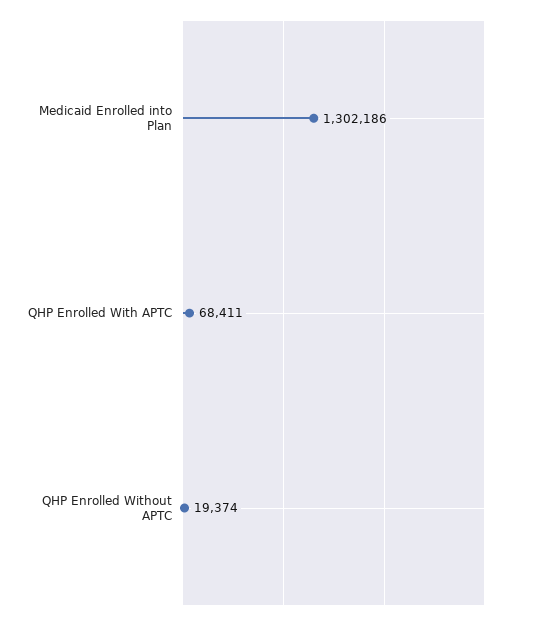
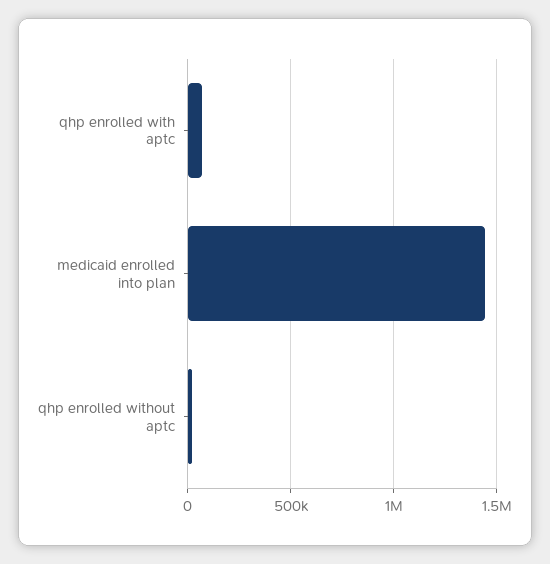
  {
-   "Medicaid Enrolled into Plan": 1302186,
+   "Medicaid Enrolled into Plan": 1450000,
    "QHP Enrolled With APTC": 68411,
    "QHP Enrolled Without APTC": 19374
  }

